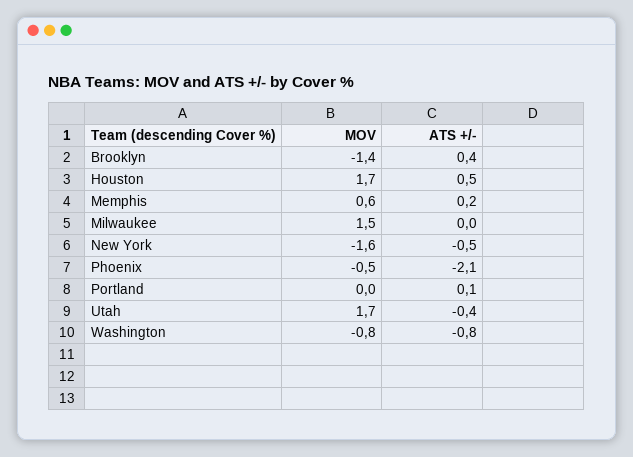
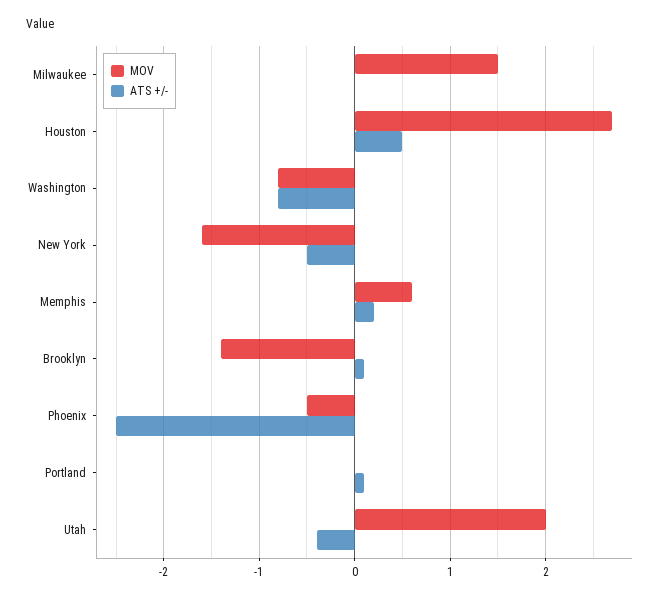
  {
    "MOV": {
      "Brooklyn": -1.4,
-     "Houston": 1.7,
+     "Houston": 2.7,
      "Memphis": 0.6,
      "Milwaukee": 1.5,
      "New York": -1.6,
      "Phoenix": -0.5,
      "Portland": 0,
-     "Utah": 1.7,
+     "Utah": 2,
      "Washington": -0.8
    },
    "ATS +/-": {
-     "Brooklyn": 0.4,
+     "Brooklyn": 0.1,
      "Houston": 0.5,
      "Memphis": 0.2,
      "Milwaukee": 0,
      "New York": -0.5,
-     "Phoenix": -2.1,
+     "Phoenix": -2.5,
      "Portland": 0.1,
      "Utah": -0.4,
      "Washington": -0.8
    }
  }

